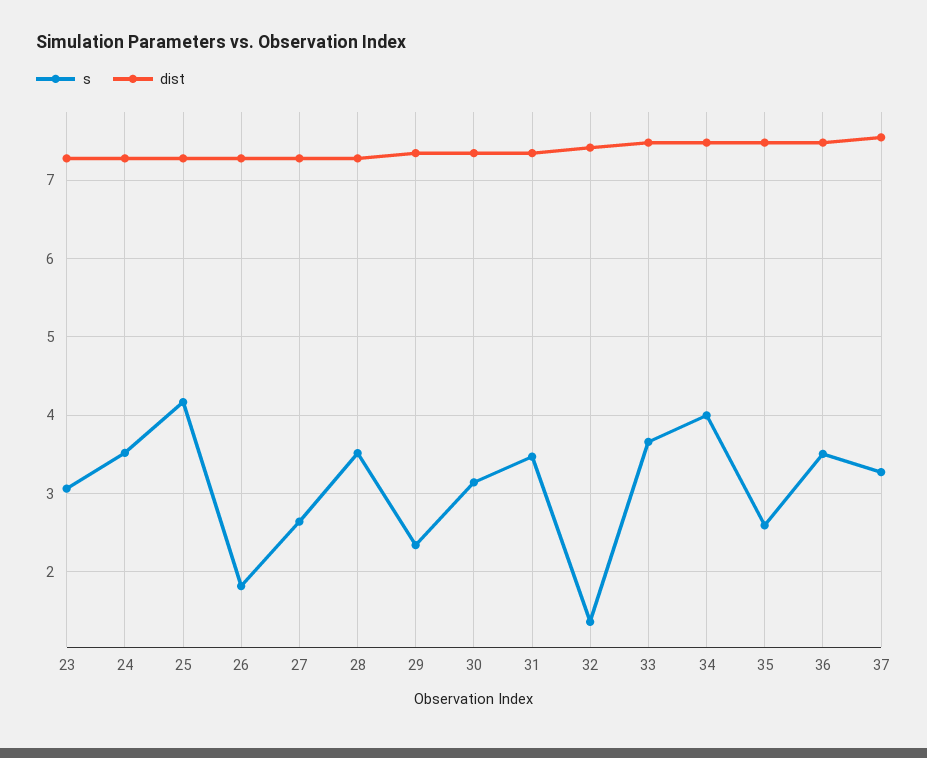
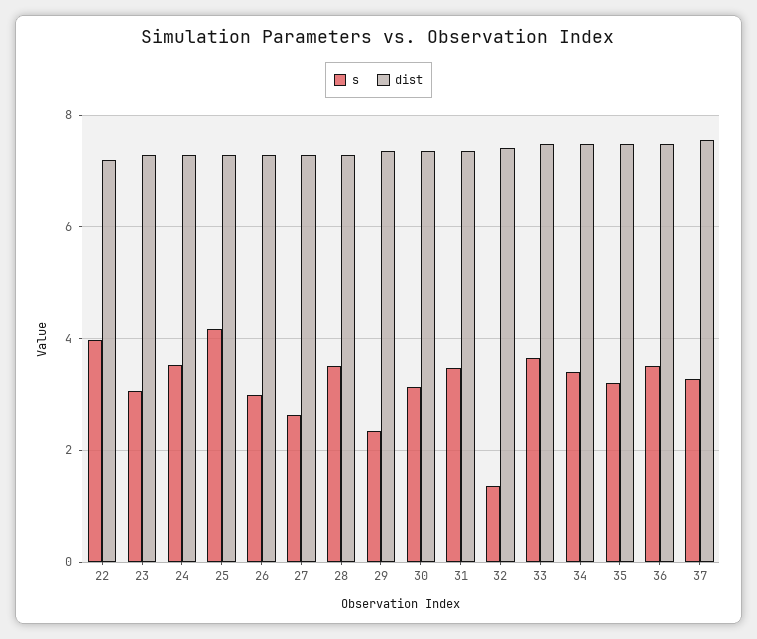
  {
    "s": {
      "23": 3.1,
      "24": 3.5,
      "25": 4.2,
-     "26": 1.8,
+     "26": 3,
      "27": 2.6,
      "28": 3.5,
      "29": 2.3,
      "30": 3.1,
      "31": 3.5,
      "32": 1.4,
      "33": 3.7,
-     "34": 4,
+     "34": 3.4,
-     "35": 2.6,
+     "35": 3.2,
      "36": 3.5,
-     "37": 3.3
+     "37": 3.3,
+     "22": 4
    },
    "dist": {
      "23": 7.3,
      "24": 7.3,
      "25": 7.3,
      "26": 7.3,
      "27": 7.3,
      "28": 7.3,
      "29": 7.3,
      "30": 7.3,
      "31": 7.3,
      "32": 7.4,
      "33": 7.5,
      "34": 7.5,
      "35": 7.5,
      "36": 7.5,
-     "37": 7.6
+     "37": 7.6,
+     "22": 7.2
    }
  }

